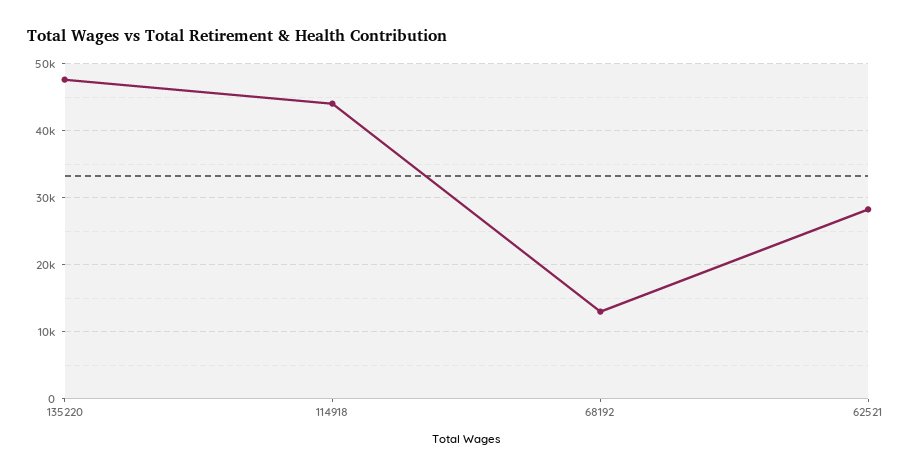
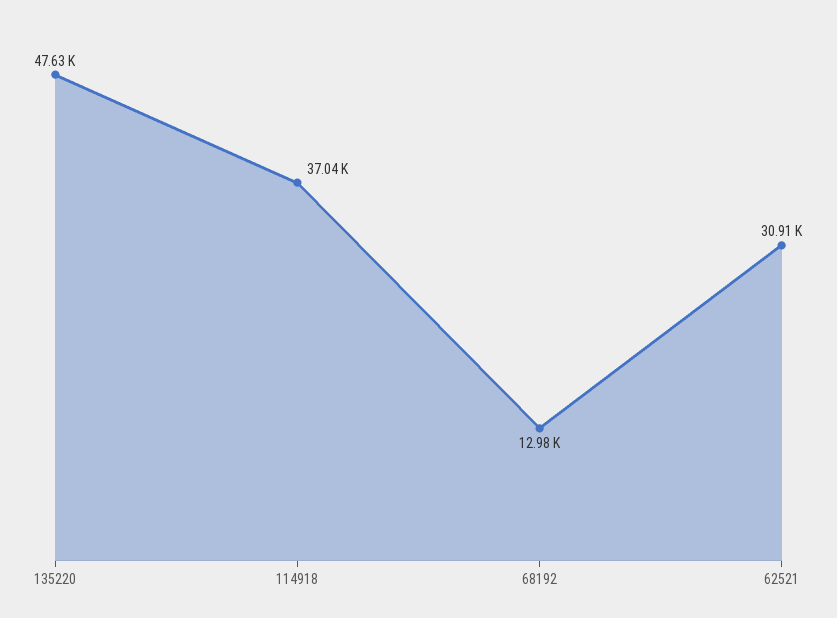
  {
    "135220": 47630,
-   "114918": 44000,
+   "114918": 37040,
    "68192": 12980,
-   "62521": 28000
+   "62521": 30910
  }

